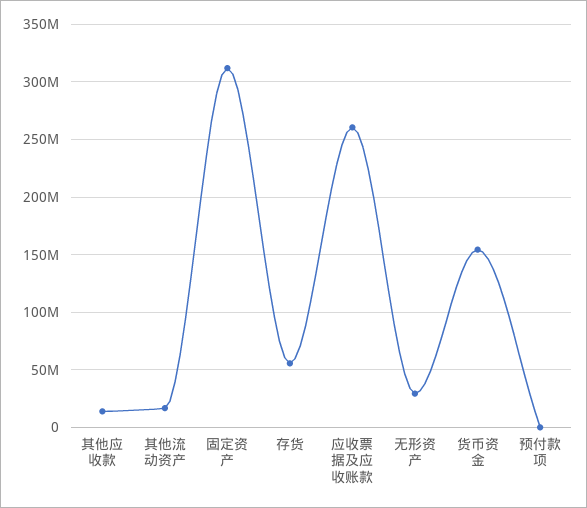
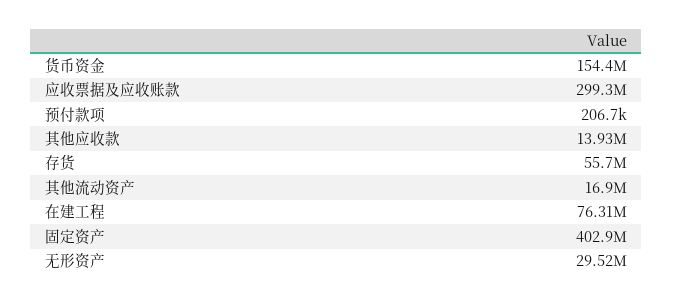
  {
    "其他应收款": 13930000,
    "其他流动资产": 16900000,
-   "固定资产": 310000000,
+   "固定资产": 402900000,
    "存货": 55700000,
-   "应收票据及应收账款": 260000000,
+   "应收票据及应收账款": 299300000,
    "无形资产": 29520000,
    "货币资金": 154400000,
-   "预付款项": 206700
+   "预付款项": 206700,
+   "在建工程": 76310000
  }

